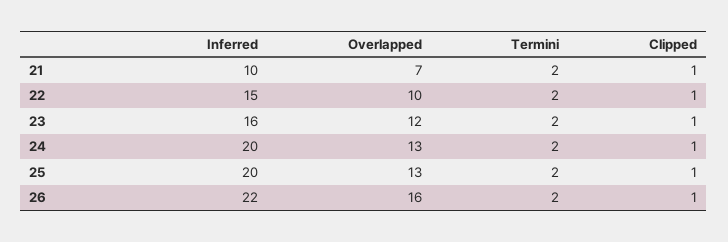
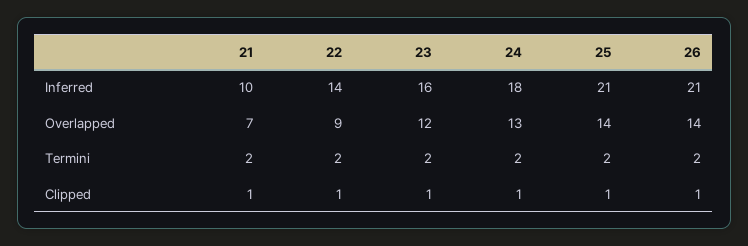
  {
    "Inferred": {
      "21": 10,
-     "22": 15,
+     "22": 14,
      "23": 16,
-     "24": 20,
+     "24": 18,
-     "25": 20,
+     "25": 21,
-     "26": 22
+     "26": 21
    },
    "Overlapped": {
      "21": 7,
-     "22": 10,
+     "22": 9,
      "23": 12,
      "24": 13,
-     "25": 13,
+     "25": 14,
-     "26": 16
+     "26": 14
    },
    "Termini": {
      "21": 2,
      "22": 2,
      "23": 2,
      "24": 2,
      "25": 2,
      "26": 2
    },
    "Clipped": {
      "21": 1,
      "22": 1,
      "23": 1,
      "24": 1,
      "25": 1,
      "26": 1
    }
  }

